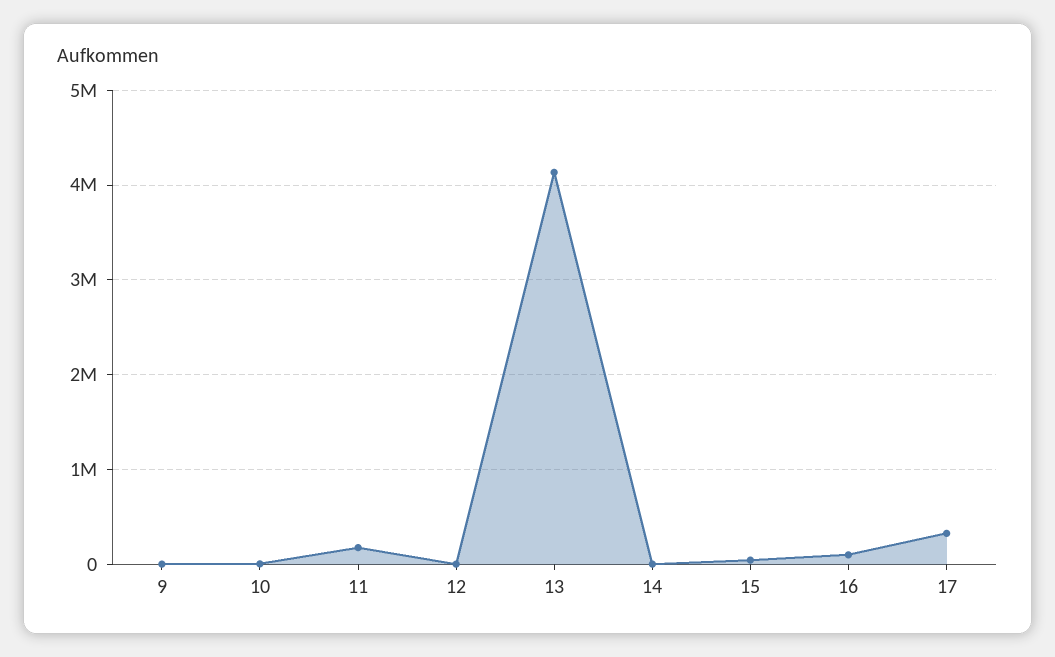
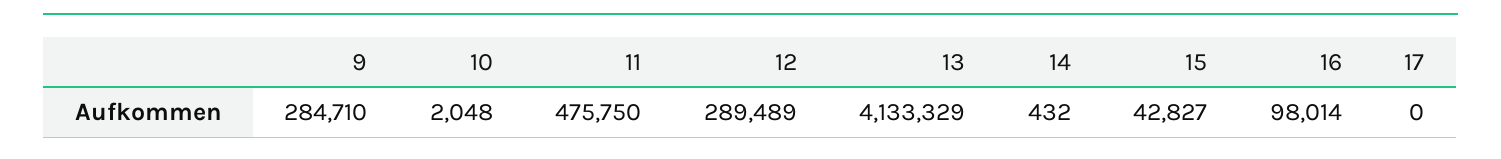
  {
-   "9": 0,
+   "9": 284710,
    "10": 2048,
-   "11": 200000,
+   "11": 475750,
-   "12": 0,
+   "12": 289489,
    "13": 4133329,
    "14": 432,
    "15": 42827,
    "16": 98014,
-   "17": 300000
+   "17": 0
  }

